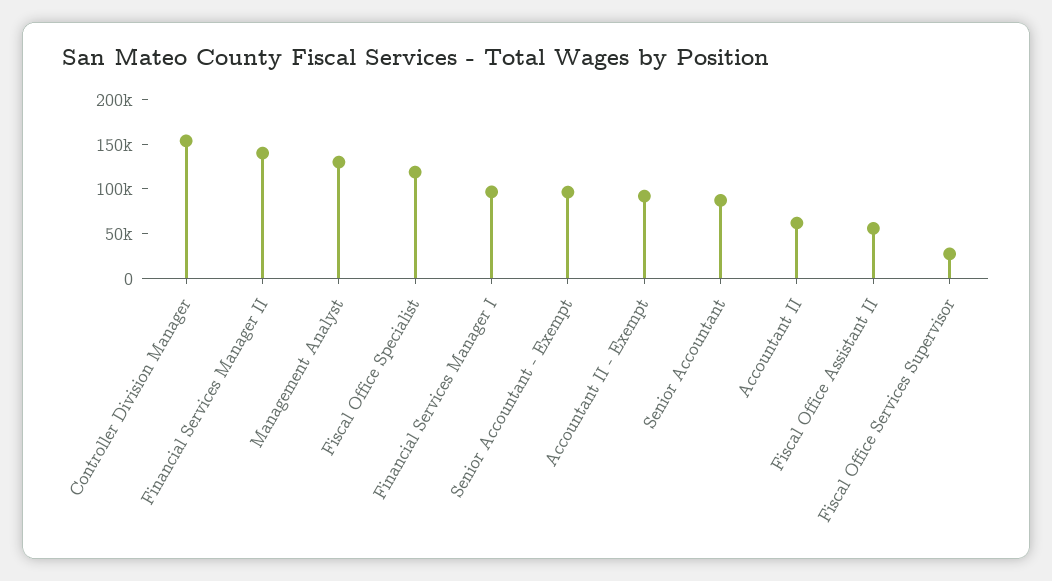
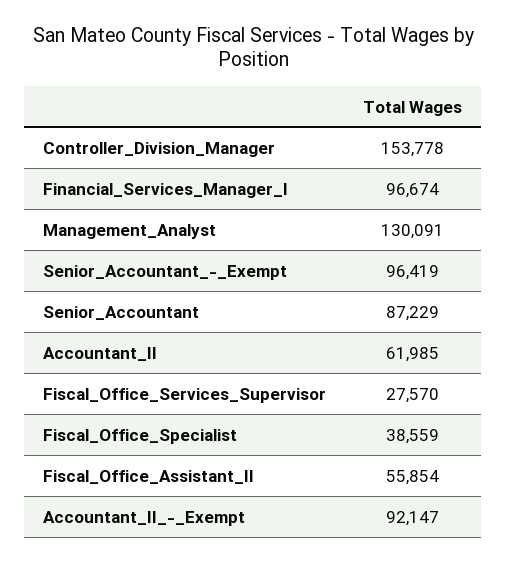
  {
    "Controller Division Manager": 153778,
-   "Financial Services Manager II": 140000,
    "Management Analyst": 130091,
-   "Fiscal Office Specialist": 120000,
+   "Fiscal Office Specialist": 38559,
    "Financial Services Manager I": 96674,
    "Senior Accountant - Exempt": 96419,
    "Accountant II - Exempt": 92147,
    "Senior Accountant": 87229,
    "Accountant II": 61985,
    "Fiscal Office Assistant II": 55854,
    "Fiscal Office Services Supervisor": 27570
  }

